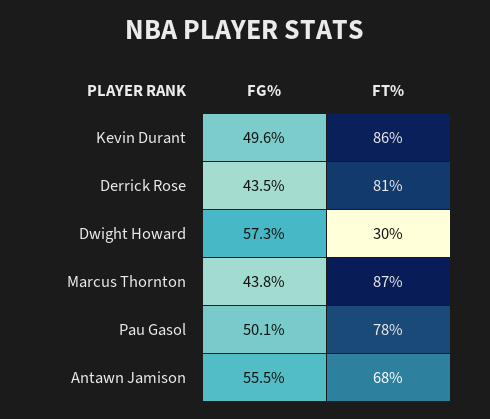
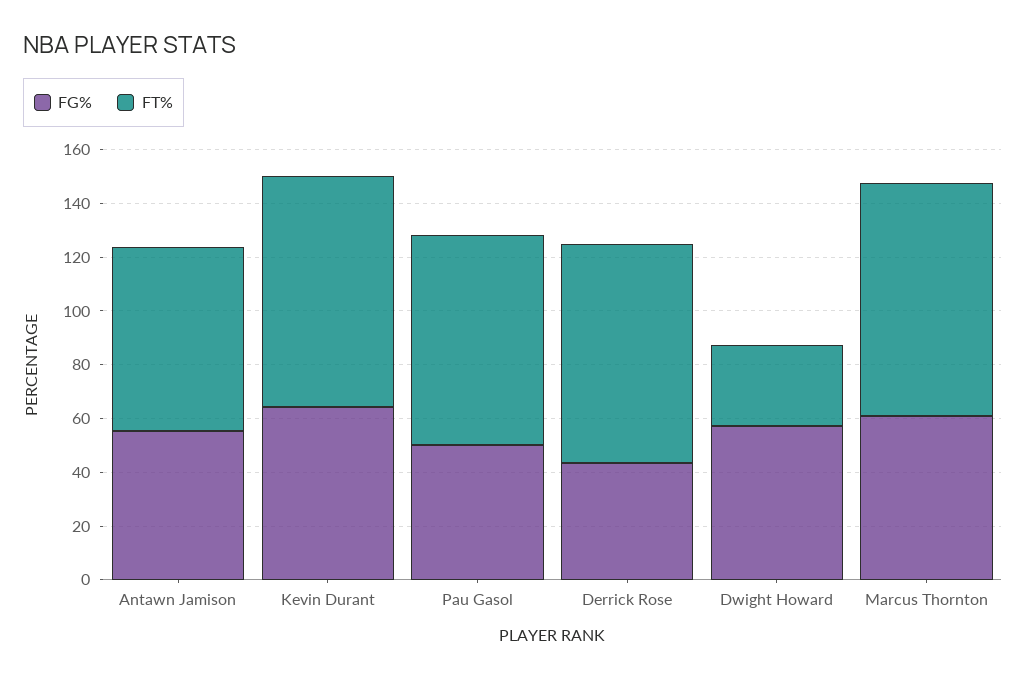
  {
    "FG%": {
-     "Kevin Durant": 49.6,
+     "Kevin Durant": 65,
      "Derrick Rose": 43.5,
      "Dwight Howard": 57.3,
-     "Marcus Thornton": 43.8,
+     "Marcus Thornton": 60,
      "Pau Gasol": 50.1,
      "Antawn Jamison": 55.5
    },
    "FT%": {
      "Kevin Durant": 86,
      "Derrick Rose": 81,
      "Dwight Howard": 30,
      "Marcus Thornton": 87,
      "Pau Gasol": 78,
      "Antawn Jamison": 68
    }
  }

